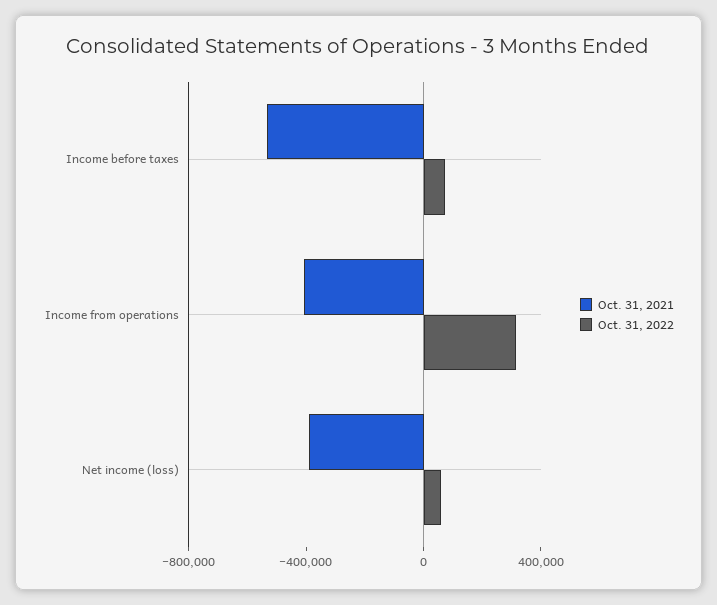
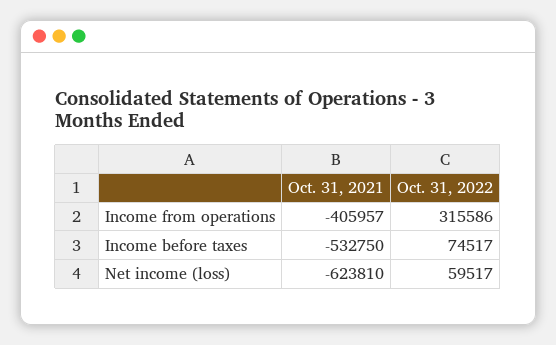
  {
    "Oct. 31, 2021": {
      "Income before taxes": -532750,
      "Income from operations": -405957,
-     "Net income (loss)": -400000
+     "Net income (loss)": -623810
    },
    "Oct. 31, 2022": {
      "Income before taxes": 74517,
      "Income from operations": 315586,
      "Net income (loss)": 59517
    }
  }

